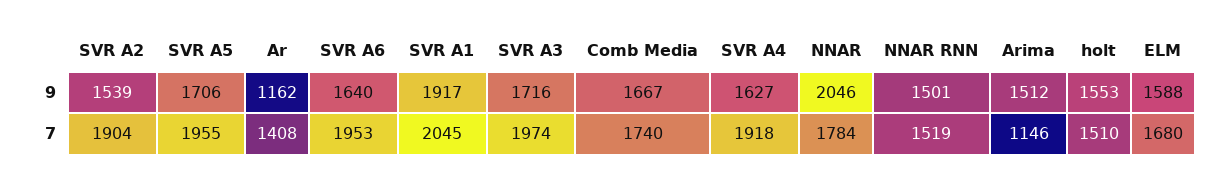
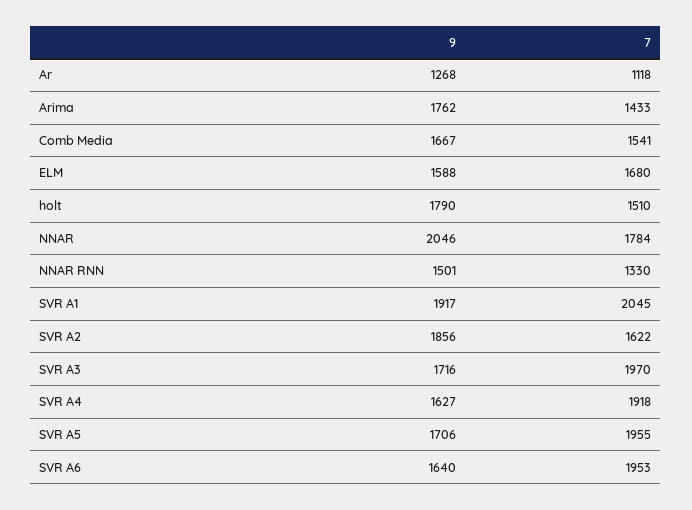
  {
    "SVR A2": {
-     "9": 1539,
+     "9": 1856,
-     "7": 1904
+     "7": 1622
    },
    "SVR A5": {
      "9": 1706,
      "7": 1955
    },
    "Ar": {
-     "9": 1162,
+     "9": 1268,
-     "7": 1408
+     "7": 1118
    },
    "SVR A6": {
      "9": 1640,
      "7": 1953
    },
    "SVR A1": {
      "9": 1917,
      "7": 2045
    },
    "SVR A3": {
      "9": 1716,
-     "7": 1974
+     "7": 1970
    },
    "Comb Media": {
      "9": 1667,
-     "7": 1740
+     "7": 1541
    },
    "SVR A4": {
      "9": 1627,
      "7": 1918
    },
    "NNAR": {
      "9": 2046,
      "7": 1784
    },
    "NNAR RNN": {
      "9": 1501,
-     "7": 1519
+     "7": 1330
    },
    "Arima": {
-     "9": 1512,
+     "9": 1762,
-     "7": 1146
+     "7": 1433
    },
    "holt": {
-     "9": 1553,
+     "9": 1790,
      "7": 1510
    },
    "ELM": {
      "9": 1588,
      "7": 1680
    }
  }

